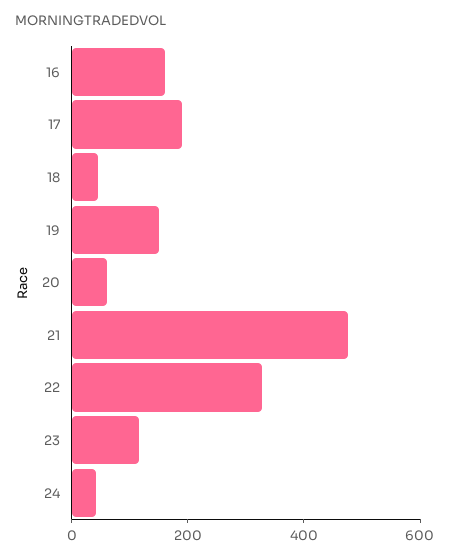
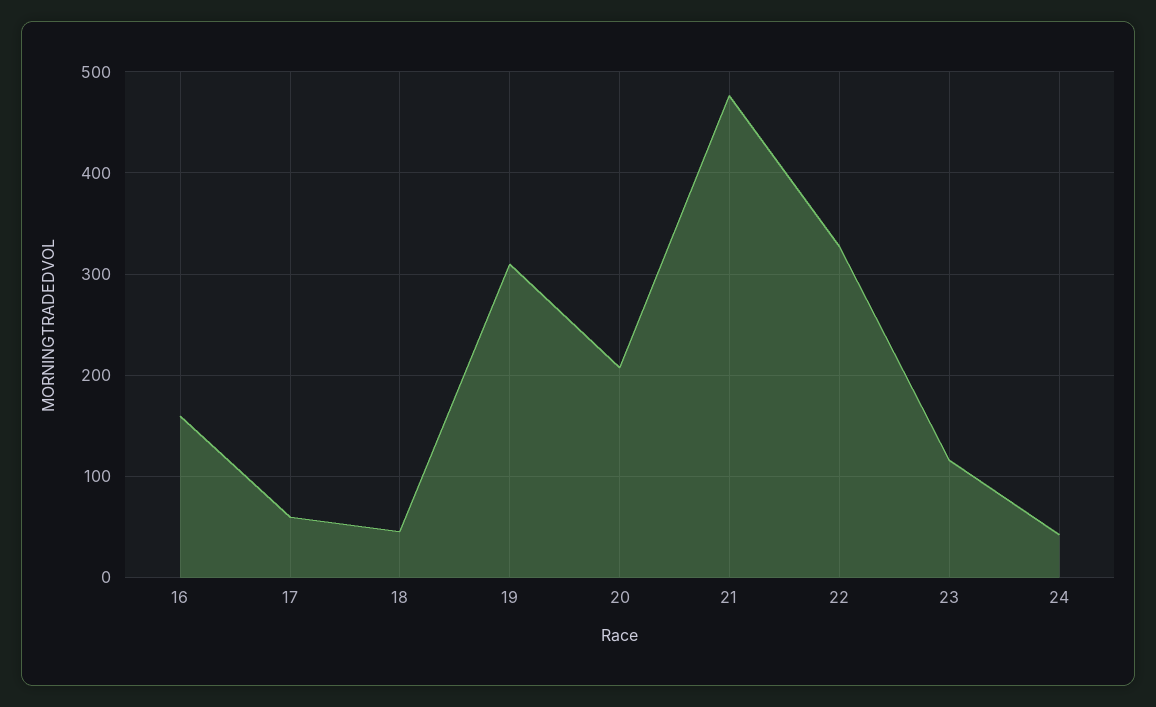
  {
    "16": 160,
-   "17": 200,
+   "17": 60,
    "18": 50,
-   "19": 150,
+   "19": 310,
-   "20": 50,
+   "20": 210,
    "21": 480,
    "22": 330,
    "23": 120,
    "24": 40
  }

